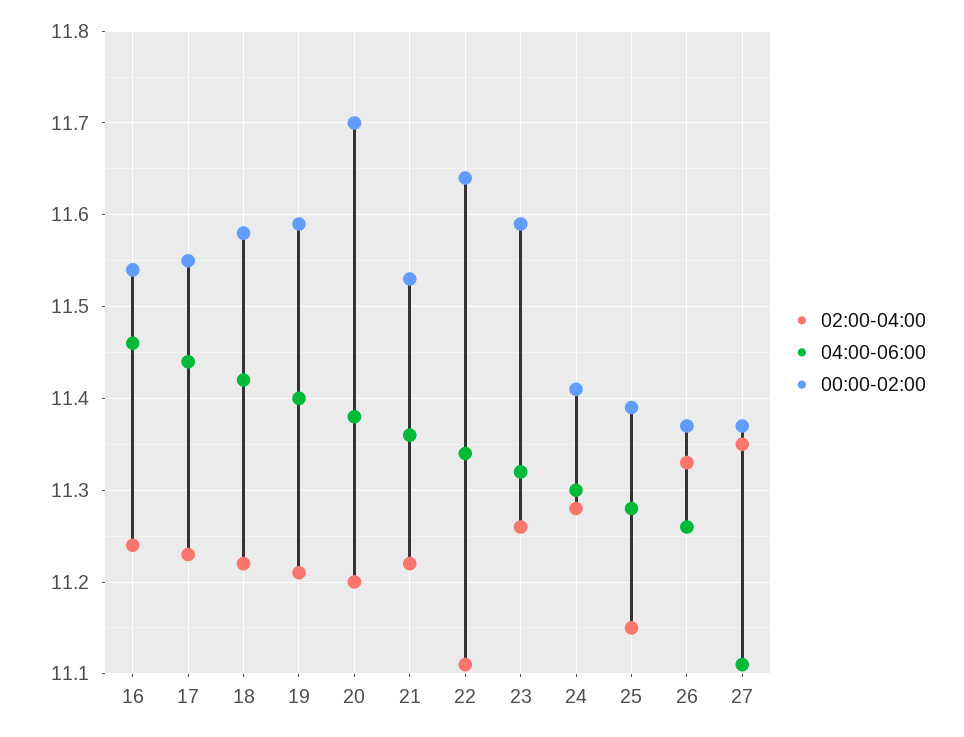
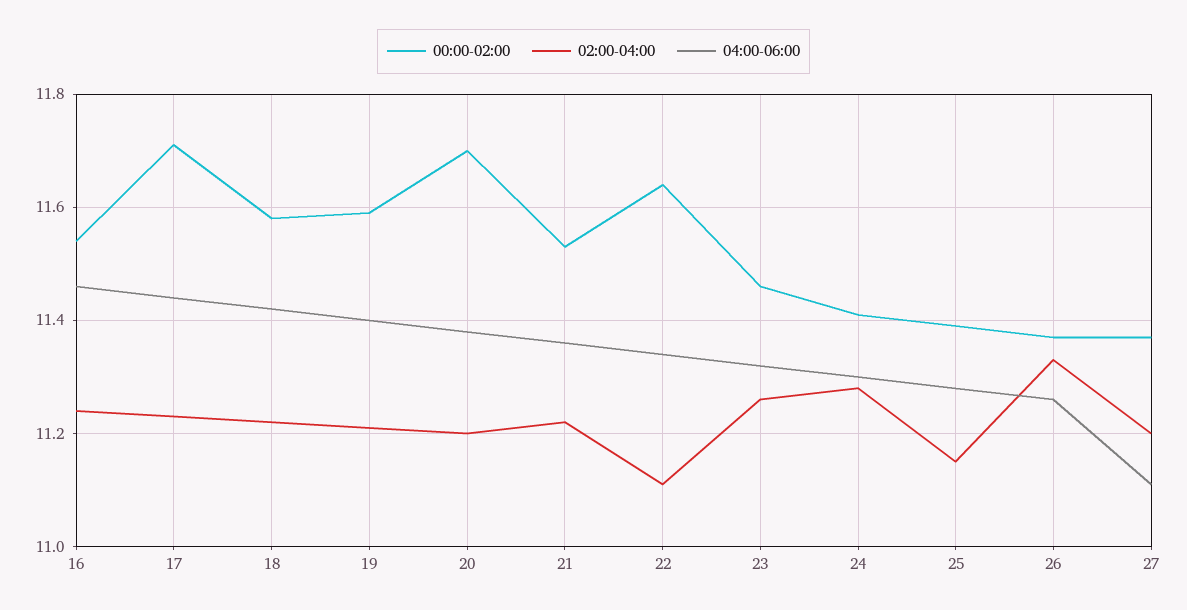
  {
    "02:00-04:00": {
      "16": 11.24,
      "17": 11.23,
      "18": 11.22,
      "19": 11.21,
      "20": 11.2,
      "21": 11.22,
      "22": 11.11,
      "23": 11.26,
      "24": 11.28,
      "25": 11.15,
      "26": 11.33,
-     "27": 11.35
+     "27": 11.2
    },
    "04:00-06:00": {
      "16": 11.46,
      "17": 11.44,
      "18": 11.42,
      "19": 11.4,
      "20": 11.38,
      "21": 11.36,
      "22": 11.34,
      "23": 11.32,
      "24": 11.3,
      "25": 11.28,
      "26": 11.26,
      "27": 11.11
    },
    "00:00-02:00": {
      "16": 11.54,
-     "17": 11.55,
+     "17": 11.7,
      "18": 11.58,
      "19": 11.59,
      "20": 11.7,
      "21": 11.53,
      "22": 11.64,
-     "23": 11.59,
+     "23": 11.45,
      "24": 11.41,
      "25": 11.39,
      "26": 11.37,
      "27": 11.37
    }
  }

